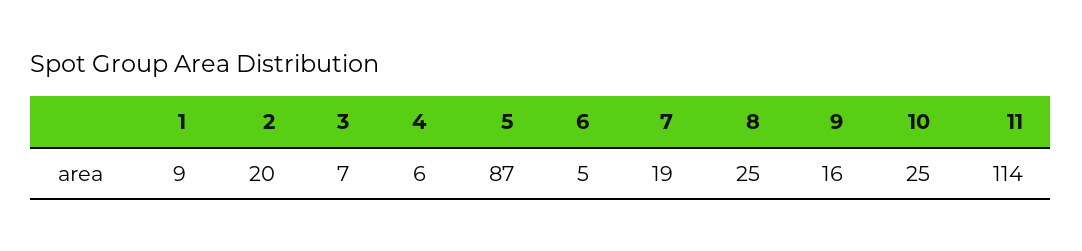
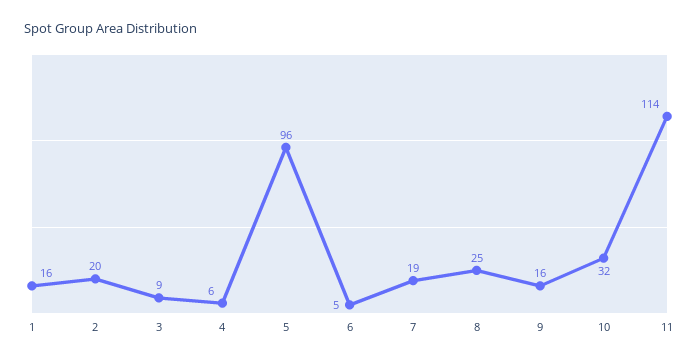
  {
-   "1": 9,
+   "1": 16,
    "2": 20,
-   "3": 7,
+   "3": 9,
    "4": 6,
-   "5": 87,
+   "5": 96,
    "6": 5,
    "7": 19,
    "8": 25,
    "9": 16,
-   "10": 25,
+   "10": 32,
    "11": 114
  }

